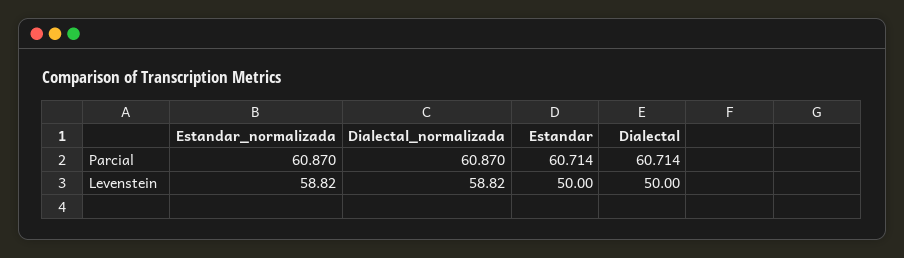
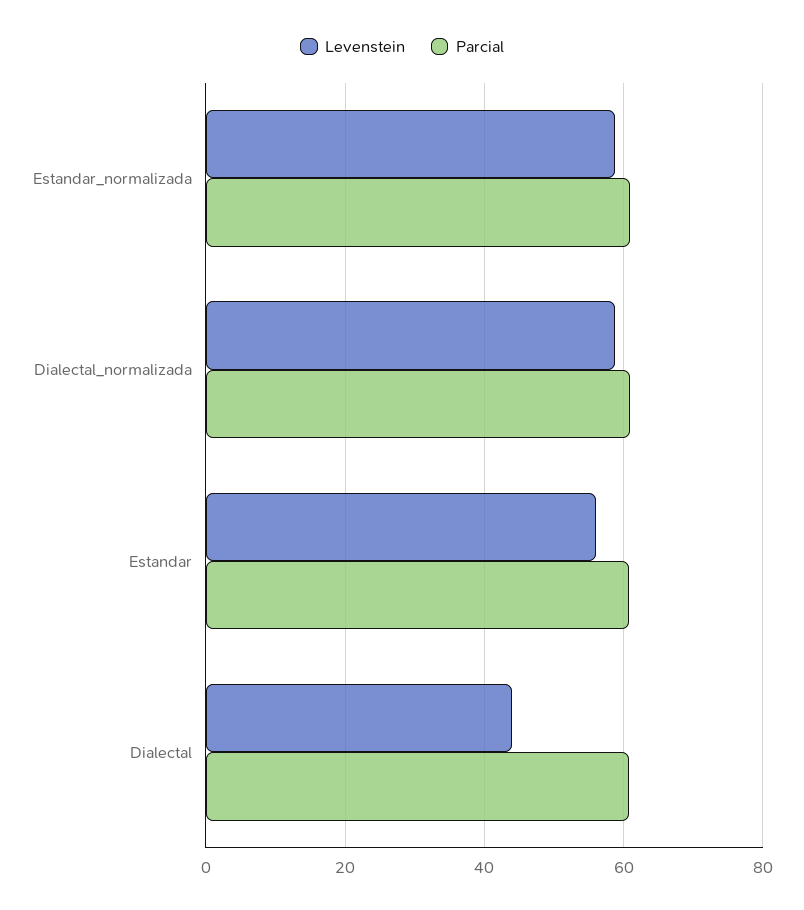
  {
    "Parcial": {
      "Estandar_normalizada": 60.87,
      "Dialectal_normalizada": 60.87,
      "Estandar": 60.714,
      "Dialectal": 60.714
    },
    "Levenstein": {
      "Estandar_normalizada": 58.82,
      "Dialectal_normalizada": 58.82,
-     "Estandar": 50,
+     "Estandar": 56,
-     "Dialectal": 50
+     "Dialectal": 44
    }
  }

